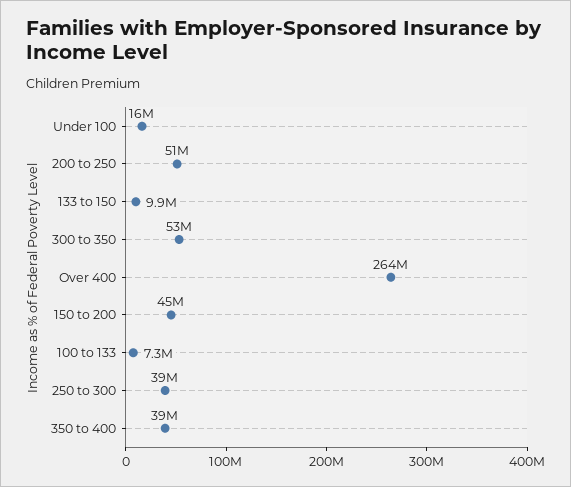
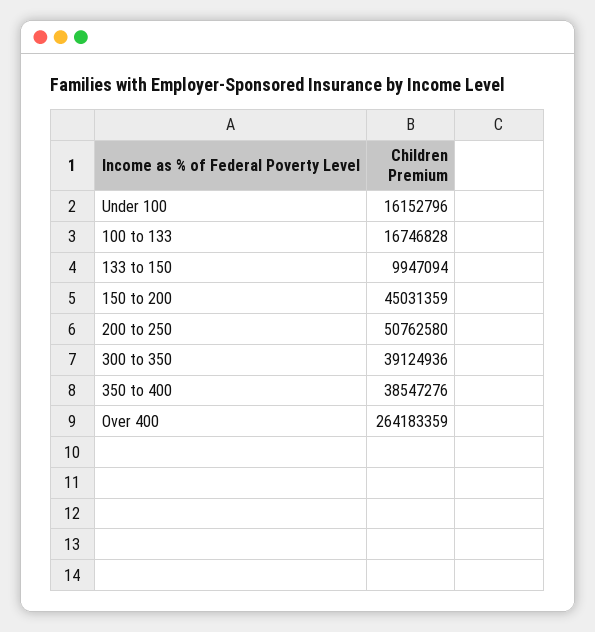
  {
    "Under 100": 16152796,
    "200 to 250": 50762580,
    "133 to 150": 9947094,
-   "300 to 350": 53000000,
+   "300 to 350": 39124936,
    "Over 400": 264183359,
    "150 to 200": 45031359,
-   "100 to 133": 7300000,
+   "100 to 133": 16746828,
-   "250 to 300": 39000000,
    "350 to 400": 38547276
  }

